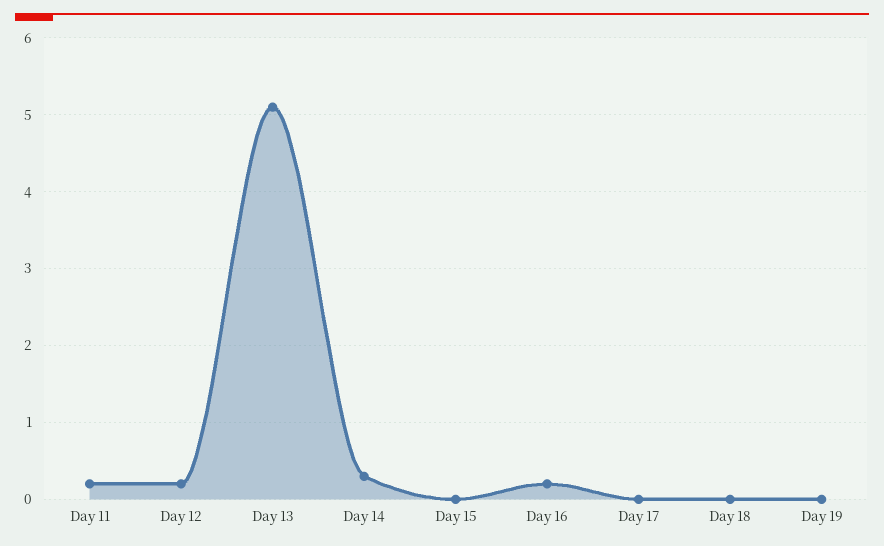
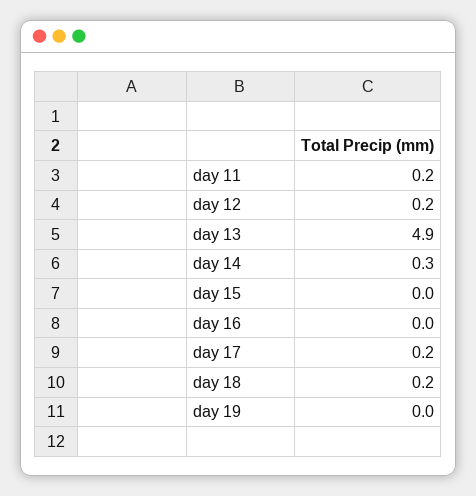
  {
    "Day 11": 0.2,
    "Day 12": 0.2,
-   "Day 13": 5.1,
+   "Day 13": 4.9,
    "Day 14": 0.3,
    "Day 15": 0,
-   "Day 16": 0.2,
+   "Day 16": 0,
-   "Day 17": 0,
+   "Day 17": 0.2,
-   "Day 18": 0,
+   "Day 18": 0.2,
    "Day 19": 0
  }

